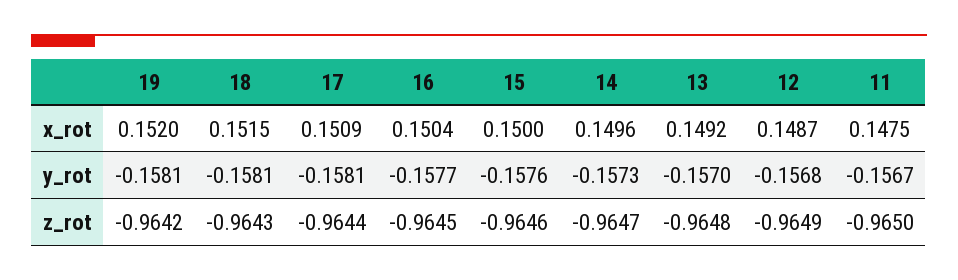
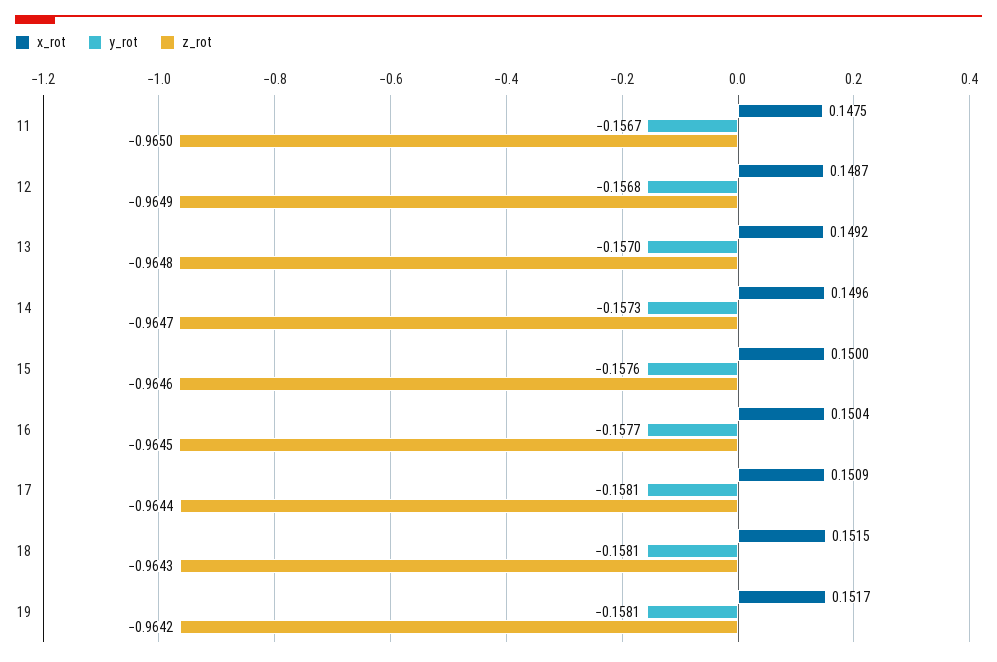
  {
    "x_rot": {
-     "19": 0.152,
+     "19": 0.1517,
      "18": 0.1515,
      "17": 0.1509,
      "16": 0.1504,
      "15": 0.15,
      "14": 0.1496,
      "13": 0.1492,
      "12": 0.1487,
      "11": 0.1475
    },
    "y_rot": {
      "19": -0.1581,
      "18": -0.1581,
      "17": -0.1581,
      "16": -0.1577,
      "15": -0.1576,
      "14": -0.1573,
      "13": -0.157,
      "12": -0.1568,
      "11": -0.1567
    },
    "z_rot": {
      "19": -0.9642,
      "18": -0.9643,
      "17": -0.9644,
      "16": -0.9645,
      "15": -0.9646,
      "14": -0.9647,
      "13": -0.9648,
      "12": -0.9649,
      "11": -0.965
    }
  }

